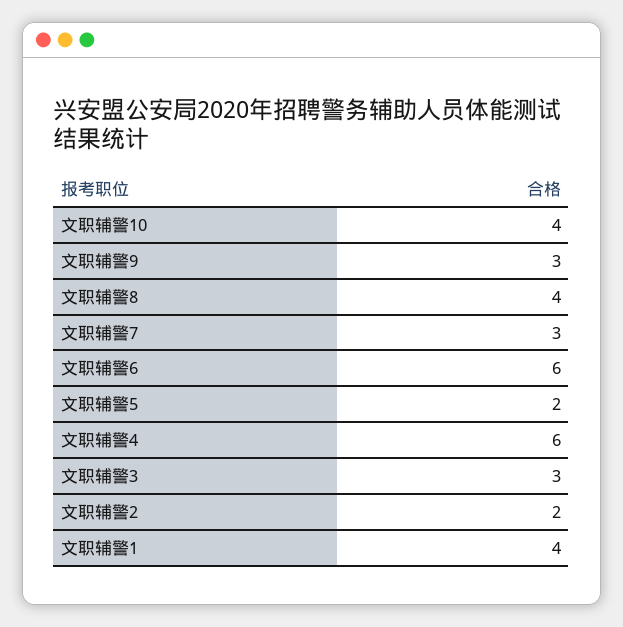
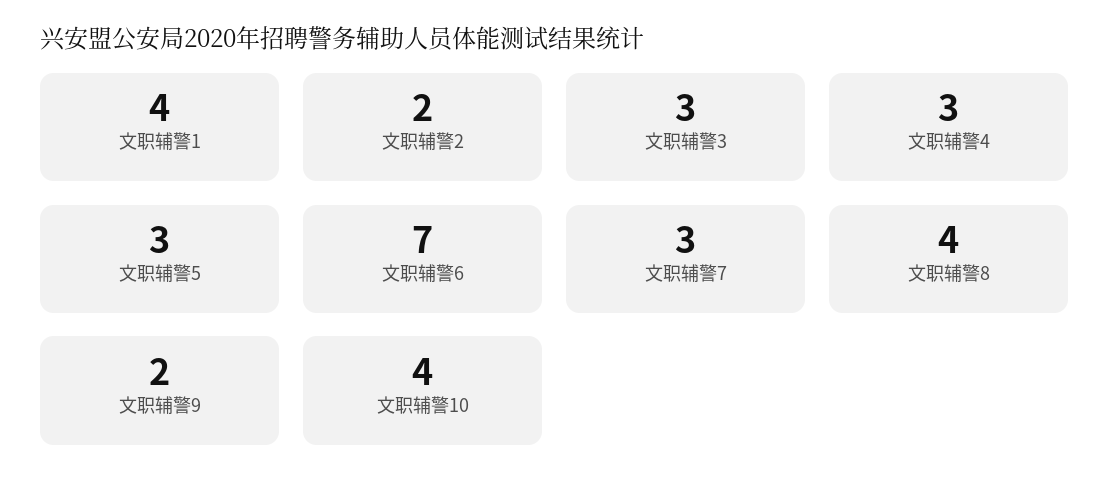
  {
    "文职辅警10": 4,
-   "文职辅警9": 3,
+   "文职辅警9": 2,
    "文职辅警8": 4,
    "文职辅警7": 3,
-   "文职辅警6": 6,
+   "文职辅警6": 7,
-   "文职辅警5": 2,
+   "文职辅警5": 3,
-   "文职辅警4": 6,
+   "文职辅警4": 3,
    "文职辅警3": 3,
    "文职辅警2": 2,
    "文职辅警1": 4
  }

